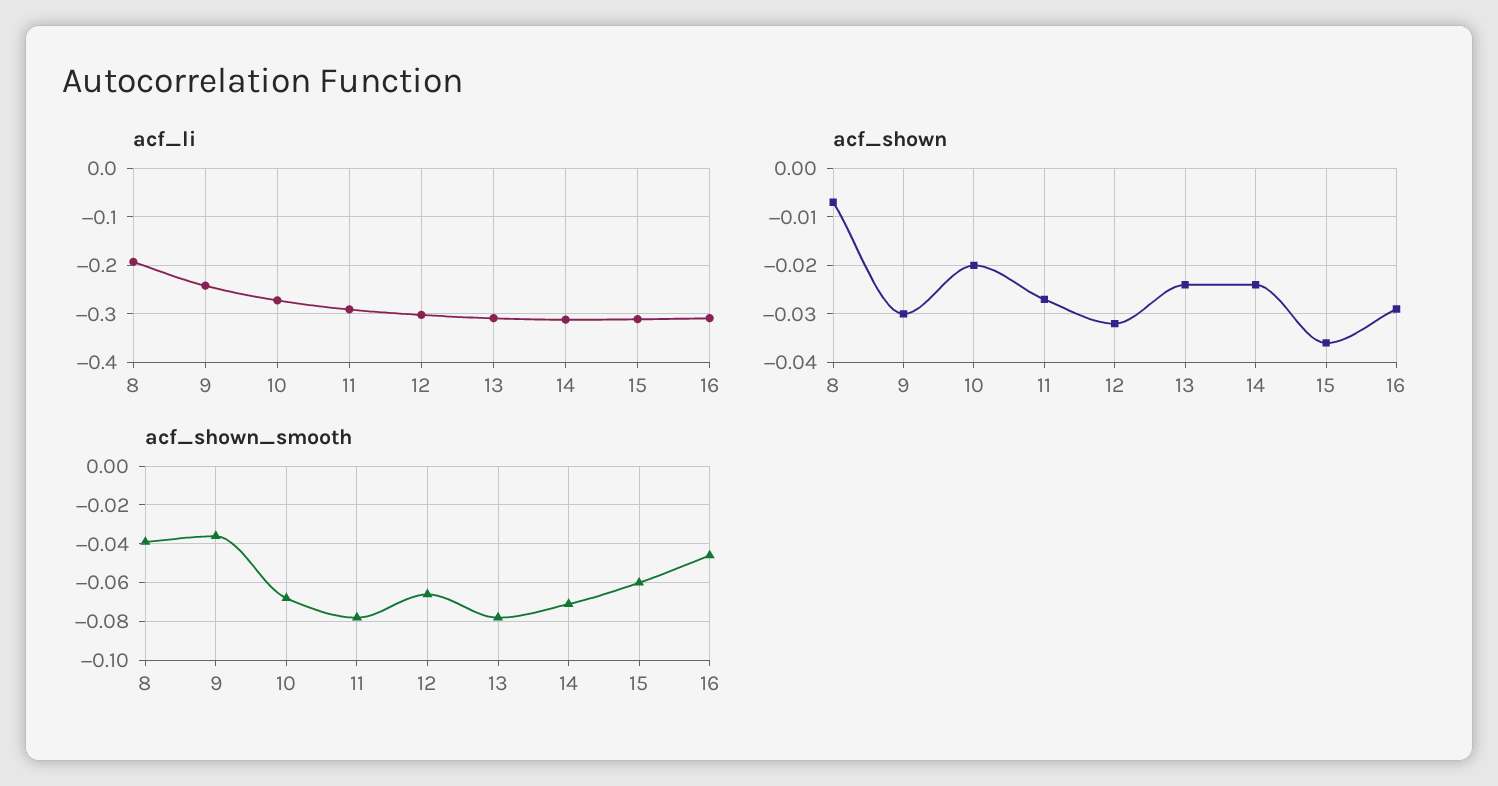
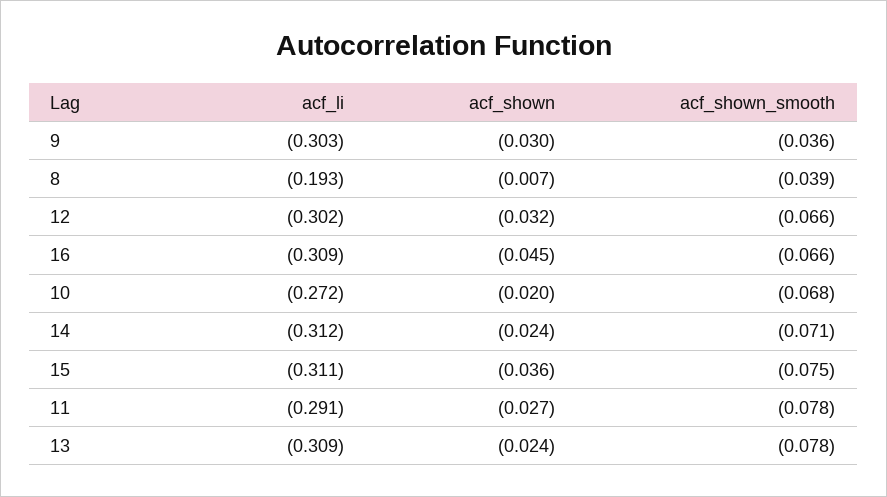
  {
    "acf_li": {
      "8": -0.193,
-     "9": -0.24,
+     "9": -0.303,
      "10": -0.272,
      "11": -0.291,
      "12": -0.302,
      "13": -0.309,
      "14": -0.312,
      "15": -0.311,
      "16": -0.309
    },
    "acf_shown": {
      "8": -0.007,
      "9": -0.03,
      "10": -0.02,
      "11": -0.027,
      "12": -0.032,
      "13": -0.024,
      "14": -0.024,
      "15": -0.036,
-     "16": -0.03
+     "16": -0.045
    },
    "acf_shown_smooth": {
      "8": -0.039,
      "9": -0.036,
      "10": -0.068,
      "11": -0.078,
      "12": -0.066,
      "13": -0.078,
      "14": -0.071,
-     "15": -0.06,
+     "15": -0.075,
-     "16": -0.045
+     "16": -0.066
    }
  }

